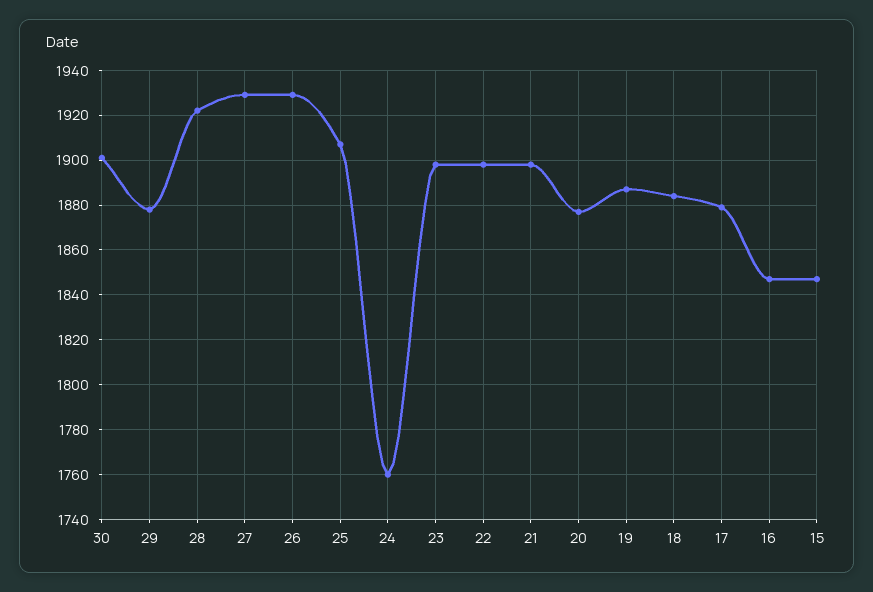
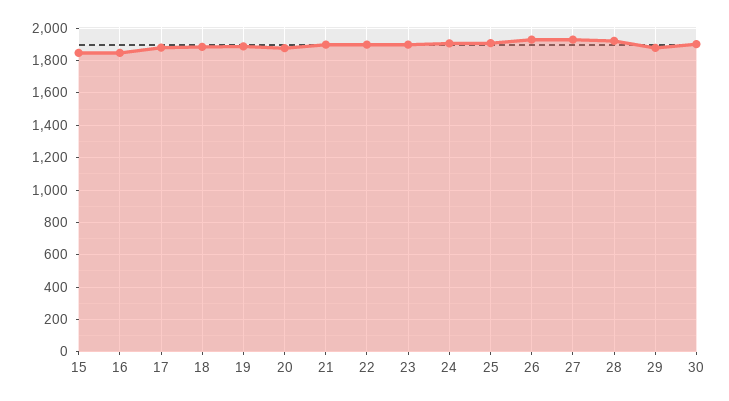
  {
    "30": 1900,
    "29": 1880,
    "28": 1920,
    "27": 1930,
    "26": 1930,
    "25": 1905,
-   "24": 1760,
+   "24": 1900,
    "23": 1900,
    "22": 1900,
    "21": 1900,
    "20": 1875,
    "19": 1885,
    "18": 1885,
    "17": 1880,
    "16": 1845,
    "15": 1845
  }

